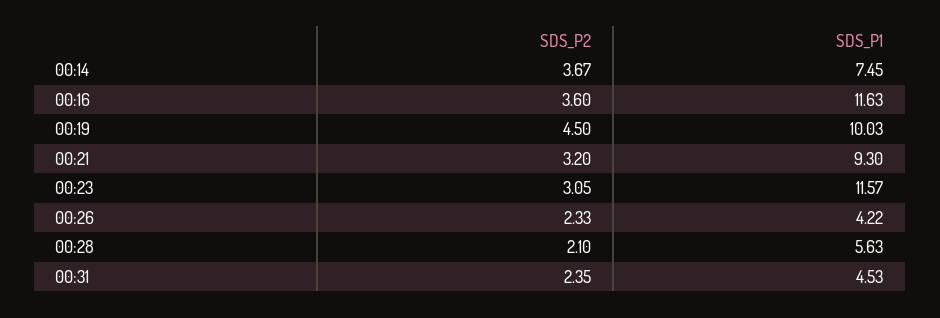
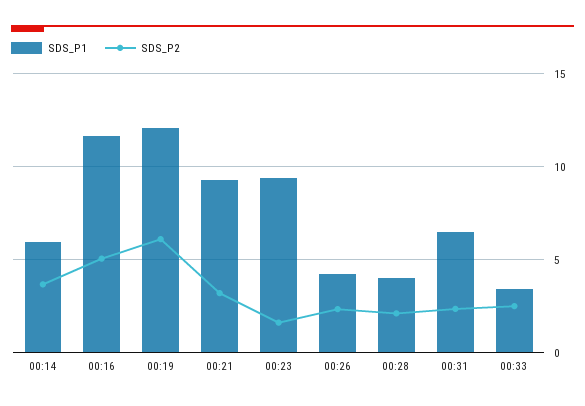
  {
    "SDS_P2": {
      "00:14": 3.67,
-     "00:16": 3.6,
+     "00:16": 5,
-     "00:19": 4.5,
+     "00:19": 6,
      "00:21": 3.2,
-     "00:23": 3.05,
+     "00:23": 1.5,
      "00:26": 2.33,
      "00:28": 2.1,
-     "00:31": 2.35
+     "00:31": 2.35,
+     "00:33": 2.5
    },
    "SDS_P1": {
-     "00:14": 7.45,
+     "00:14": 6,
      "00:16": 11.63,
-     "00:19": 10.03,
+     "00:19": 12,
      "00:21": 9.3,
-     "00:23": 11.57,
+     "00:23": 9.5,
      "00:26": 4.22,
-     "00:28": 5.63,
+     "00:28": 4,
-     "00:31": 4.53
+     "00:31": 6.5,
+     "00:33": 3.5
    }
  }

